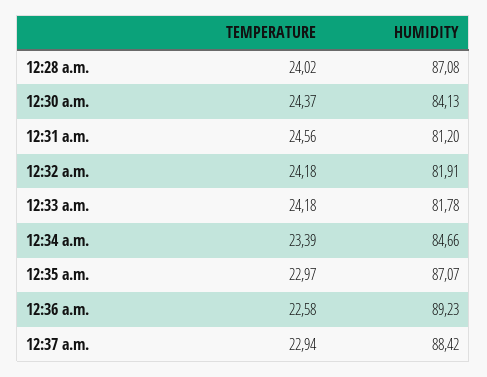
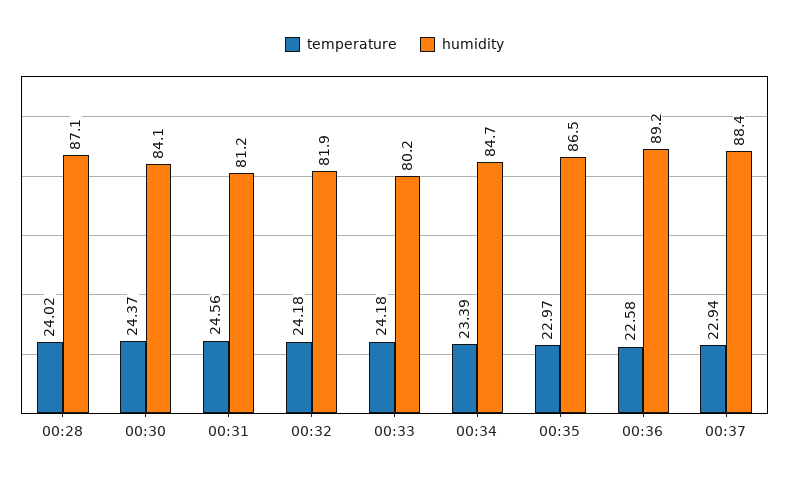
  {
    "TEMPERATURE": {
      "12:28 a.m.": 24.02,
      "12:30 a.m.": 24.37,
      "12:31 a.m.": 24.56,
      "12:32 a.m.": 24.18,
      "12:33 a.m.": 24.18,
      "12:34 a.m.": 23.39,
      "12:35 a.m.": 22.97,
      "12:36 a.m.": 22.58,
      "12:37 a.m.": 22.94
    },
    "HUMIDITY": {
      "12:28 a.m.": 87.08,
      "12:30 a.m.": 84.13,
      "12:31 a.m.": 81.2,
      "12:32 a.m.": 81.91,
-     "12:33 a.m.": 81.78,
+     "12:33 a.m.": 80.2,
      "12:34 a.m.": 84.66,
-     "12:35 a.m.": 87.07,
+     "12:35 a.m.": 86.5,
      "12:36 a.m.": 89.23,
      "12:37 a.m.": 88.42
    }
  }

